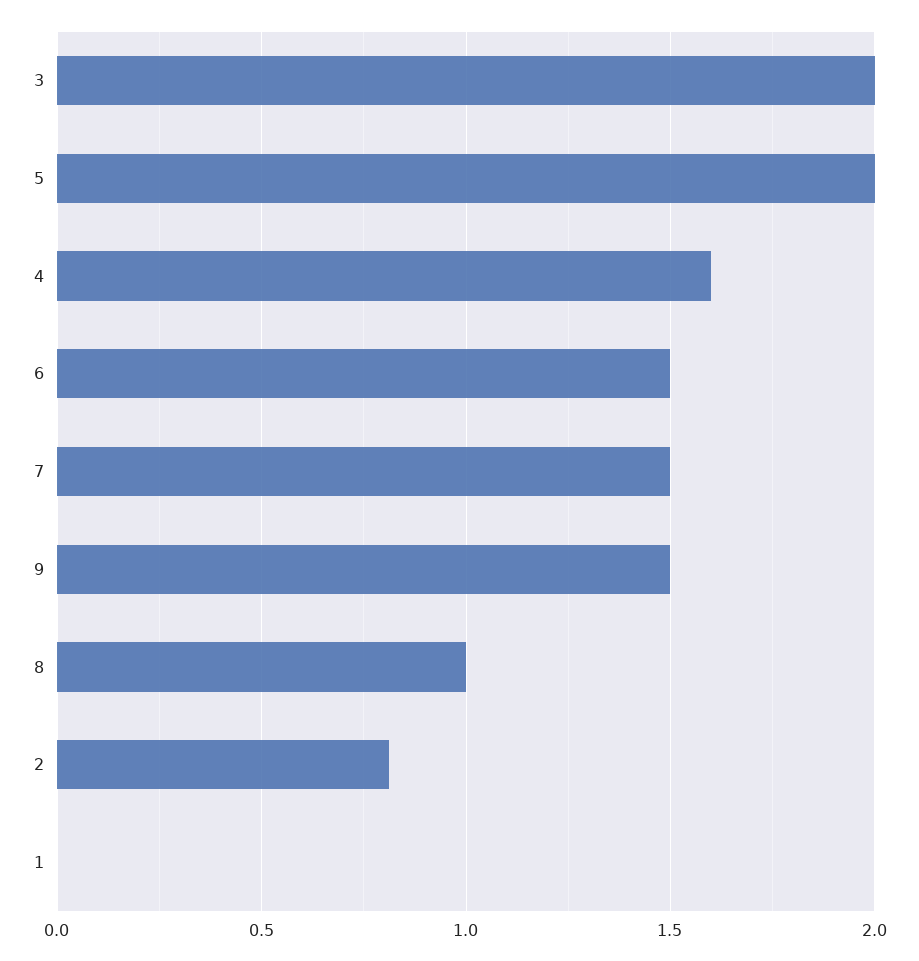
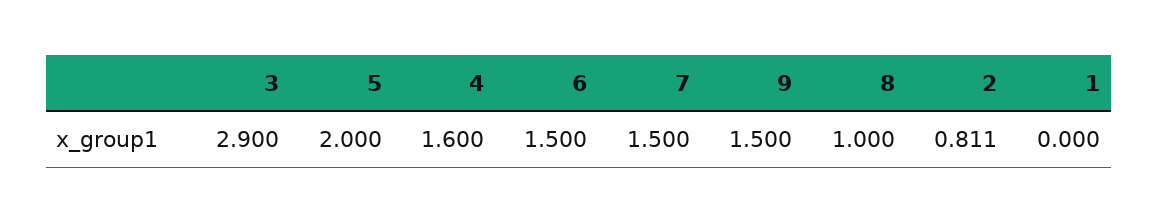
  {
-   "3": 2,
+   "3": 2.9,
    "5": 2,
    "4": 1.6,
    "6": 1.5,
    "7": 1.5,
    "9": 1.5,
    "8": 1,
    "2": 0.811,
    "1": 0
  }

